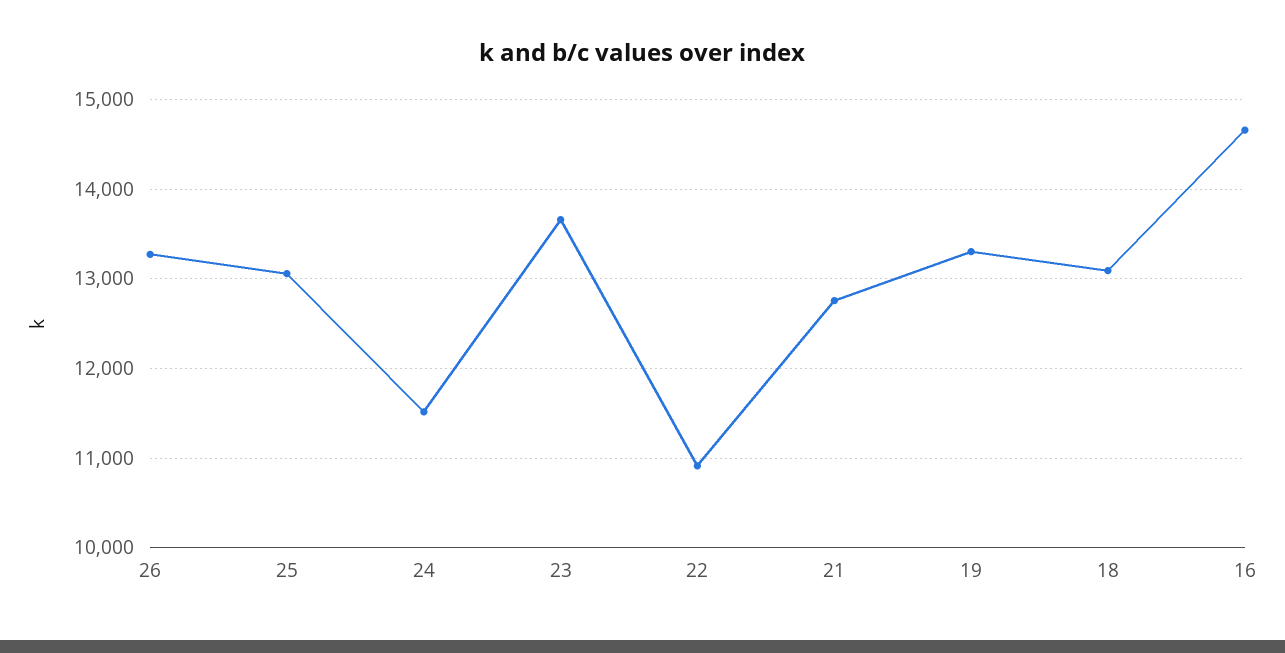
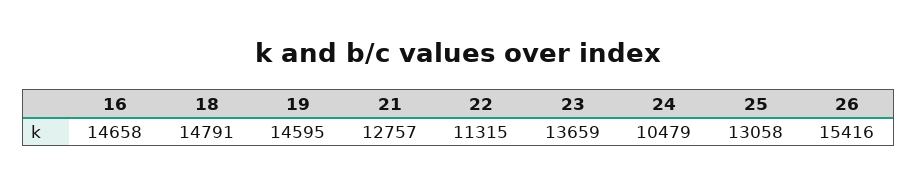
  {
-   "26": 13300,
+   "26": 15416,
    "25": 13058,
-   "24": 11500,
+   "24": 10479,
    "23": 13659,
-   "22": 10900,
+   "22": 11315,
    "21": 12757,
-   "19": 13300,
+   "19": 14595,
-   "18": 13100,
+   "18": 14791,
    "16": 14658
  }

